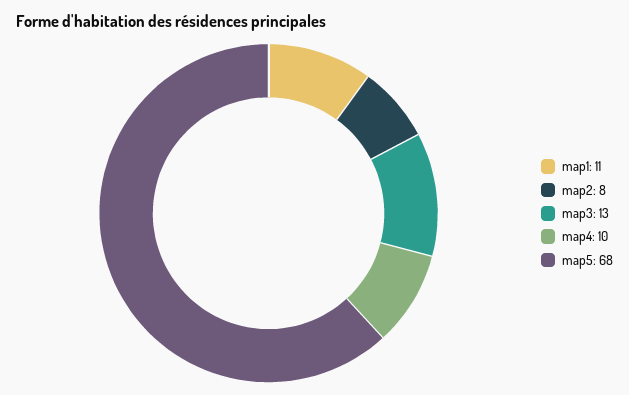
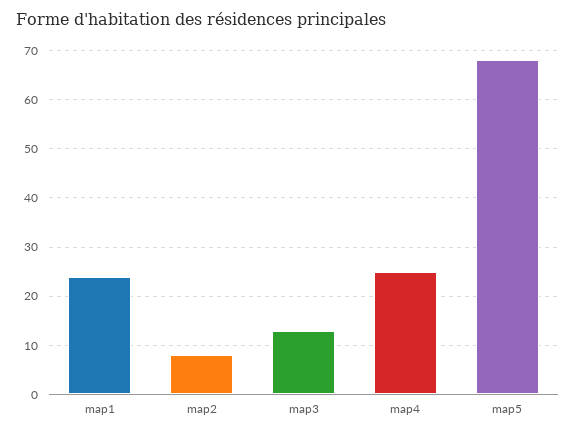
  {
-   "map1": 11,
+   "map1": 25,
    "map2": 8,
    "map3": 13,
-   "map4": 10,
+   "map4": 25,
    "map5": 68
  }

